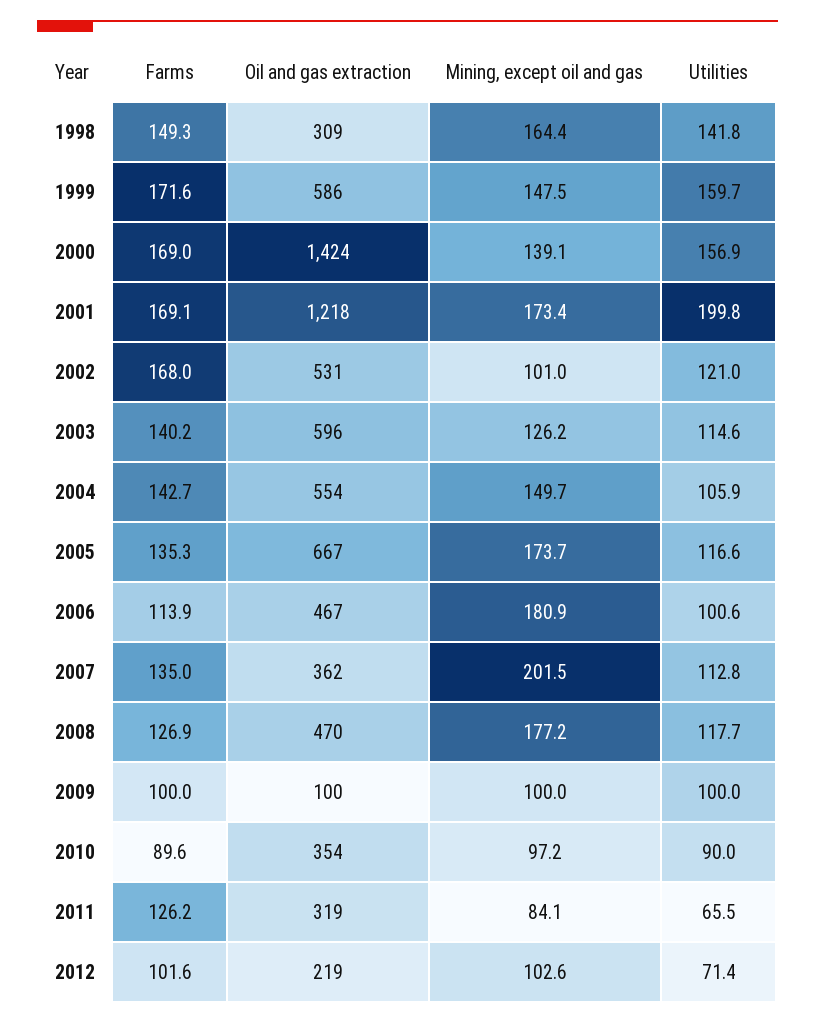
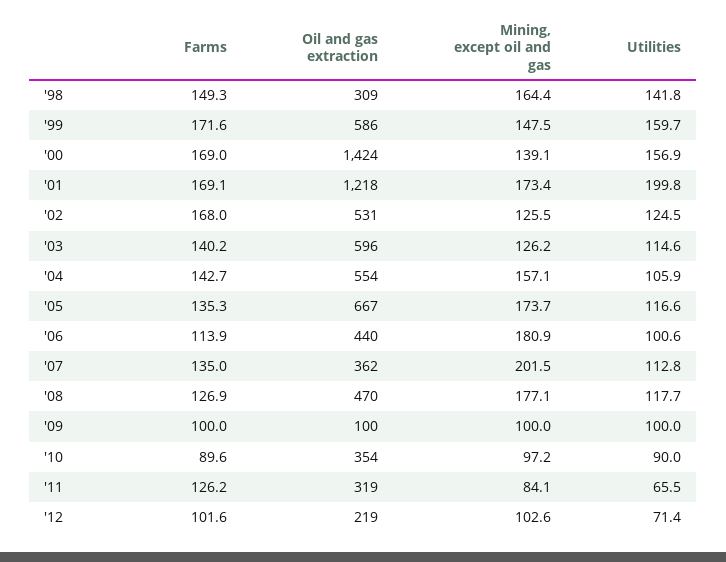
  {
    "Farms": {
      "1998": 149.3,
      "1999": 171.6,
      "2000": 169,
      "2001": 169.1,
      "2002": 168,
      "2003": 140.2,
      "2004": 142.7,
      "2005": 135.3,
      "2006": 113.9,
      "2007": 135,
      "2008": 126.9,
      "2009": 100,
      "2010": 89.6,
      "2011": 126.2,
      "2012": 101.6
    },
    "Oil and gas extraction": {
      "1998": 309,
      "1999": 586,
      "2000": 1424,
      "2001": 1218,
      "2002": 531,
      "2003": 596,
      "2004": 554,
      "2005": 667,
-     "2006": 467,
+     "2006": 440,
      "2007": 362,
      "2008": 470,
      "2009": 100,
      "2010": 354,
      "2011": 319,
      "2012": 219
    },
    "Mining, except oil and gas": {
      "1998": 164.4,
      "1999": 147.5,
      "2000": 139.1,
      "2001": 173.4,
-     "2002": 101,
+     "2002": 125.5,
      "2003": 126.2,
-     "2004": 149.7,
+     "2004": 157.1,
      "2005": 173.7,
      "2006": 180.9,
      "2007": 201.5,
-     "2008": 177.2,
+     "2008": 177.1,
      "2009": 100,
      "2010": 97.2,
      "2011": 84.1,
      "2012": 102.6
    },
    "Utilities": {
      "1998": 141.8,
      "1999": 159.7,
      "2000": 156.9,
      "2001": 199.8,
-     "2002": 121,
+     "2002": 124.5,
      "2003": 114.6,
      "2004": 105.9,
      "2005": 116.6,
      "2006": 100.6,
      "2007": 112.8,
      "2008": 117.7,
      "2009": 100,
      "2010": 90,
      "2011": 65.5,
      "2012": 71.4
    }
  }

